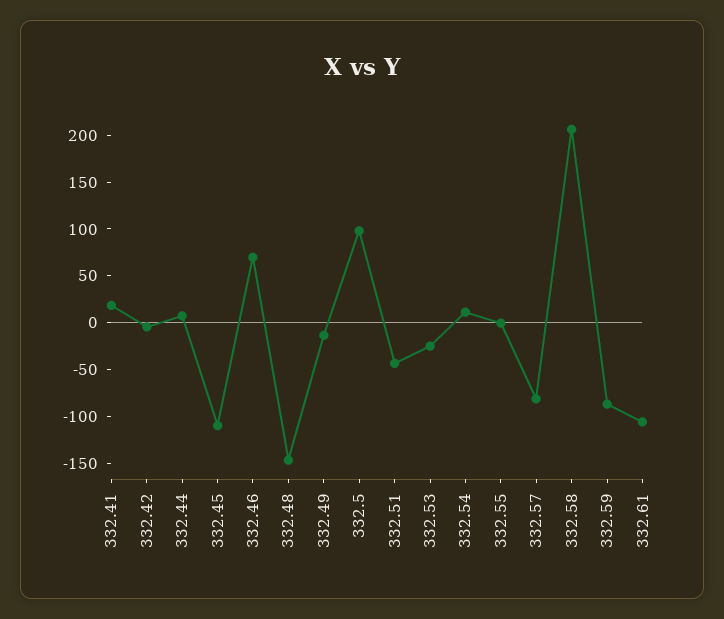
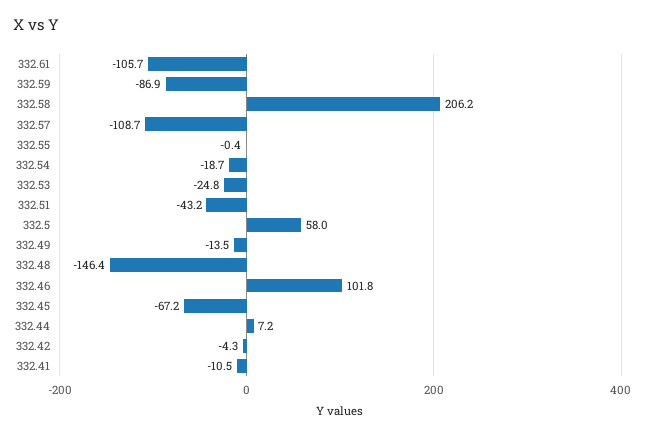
  {
-   "332.41": 20,
+   "332.41": -10.5,
    "332.42": -4.3,
    "332.44": 7.2,
-   "332.45": -110,
+   "332.45": -67.2,
-   "332.46": 70,
+   "332.46": 101.8,
    "332.48": -146.4,
    "332.49": -13.5,
-   "332.5": 100,
+   "332.5": 58,
    "332.51": -43.2,
    "332.53": -24.8,
-   "332.54": 10,
+   "332.54": -18.7,
    "332.55": -0.4,
-   "332.57": -80,
+   "332.57": -108.7,
    "332.58": 206.2,
    "332.59": -86.9,
    "332.61": -105.7
  }

